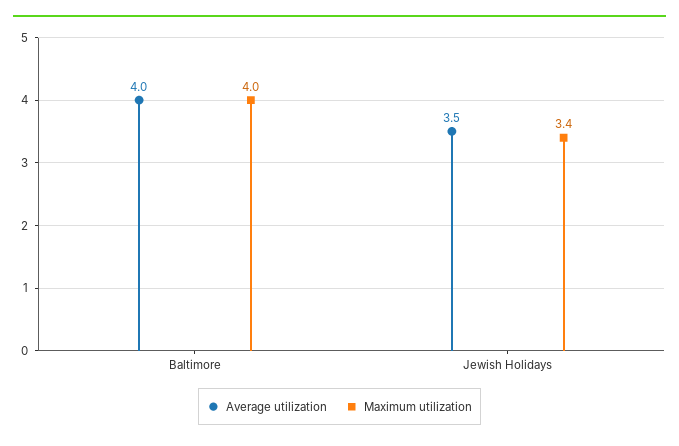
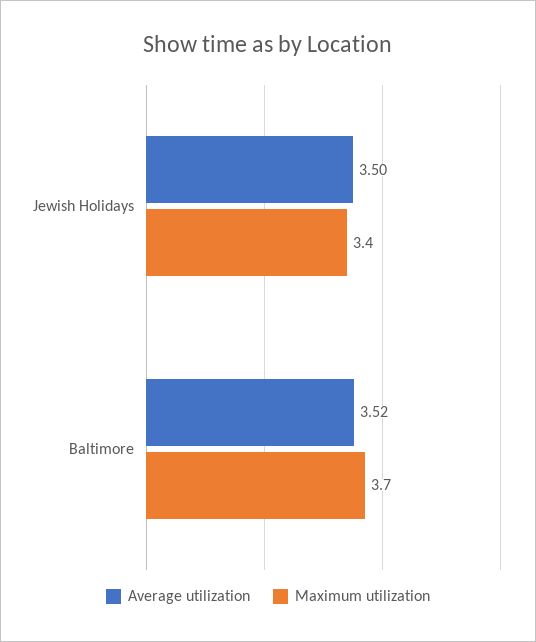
  {
    "Average utilization": {
-     "Baltimore": 4,
+     "Baltimore": 3.52,
      "Jewish Holidays": 3.5
    },
    "Maximum utilization": {
-     "Baltimore": 4,
+     "Baltimore": 3.7,
      "Jewish Holidays": 3.4
    }
  }

